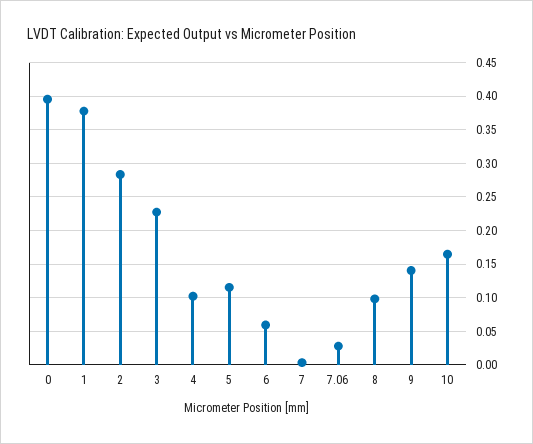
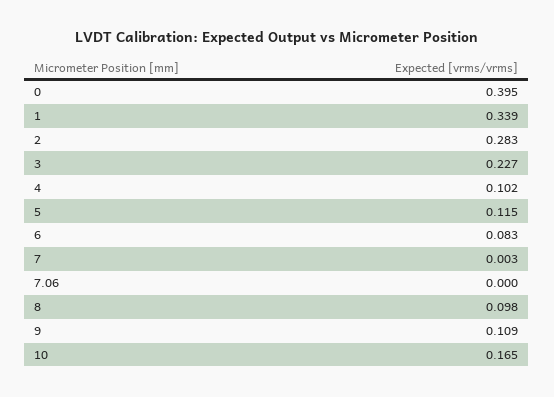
  {
    "0": 0.395,
-   "1": 0.38,
+   "1": 0.339,
    "2": 0.283,
    "3": 0.227,
    "4": 0.102,
    "5": 0.115,
-   "6": 0.06,
+   "6": 0.083,
    "7": 0.003,
-   "7.06": 0.03,
+   "7.06": 0,
    "8": 0.098,
-   "9": 0.14,
+   "9": 0.109,
    "10": 0.165
  }

